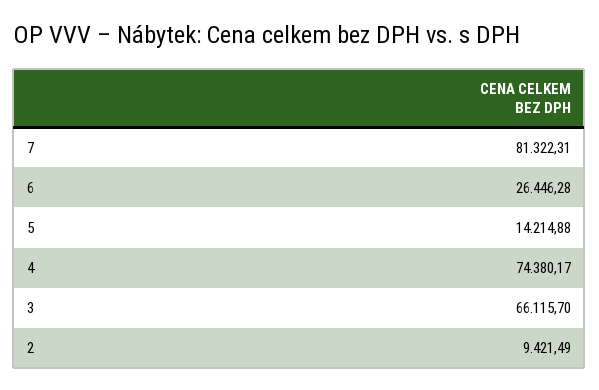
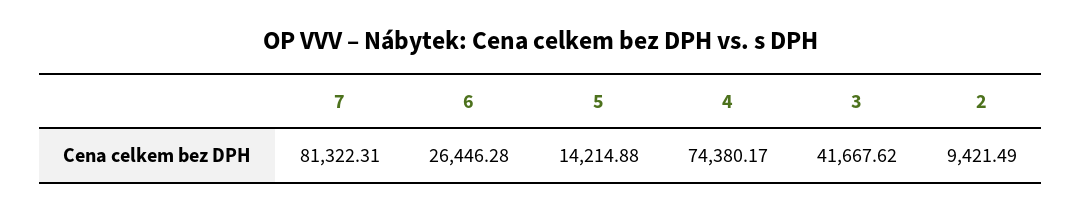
  {
    "7": 81322.31,
    "6": 26446.28,
    "5": 14214.88,
    "4": 74380.17,
-   "3": 66115.7,
+   "3": 41667.62,
    "2": 9421.49
  }

